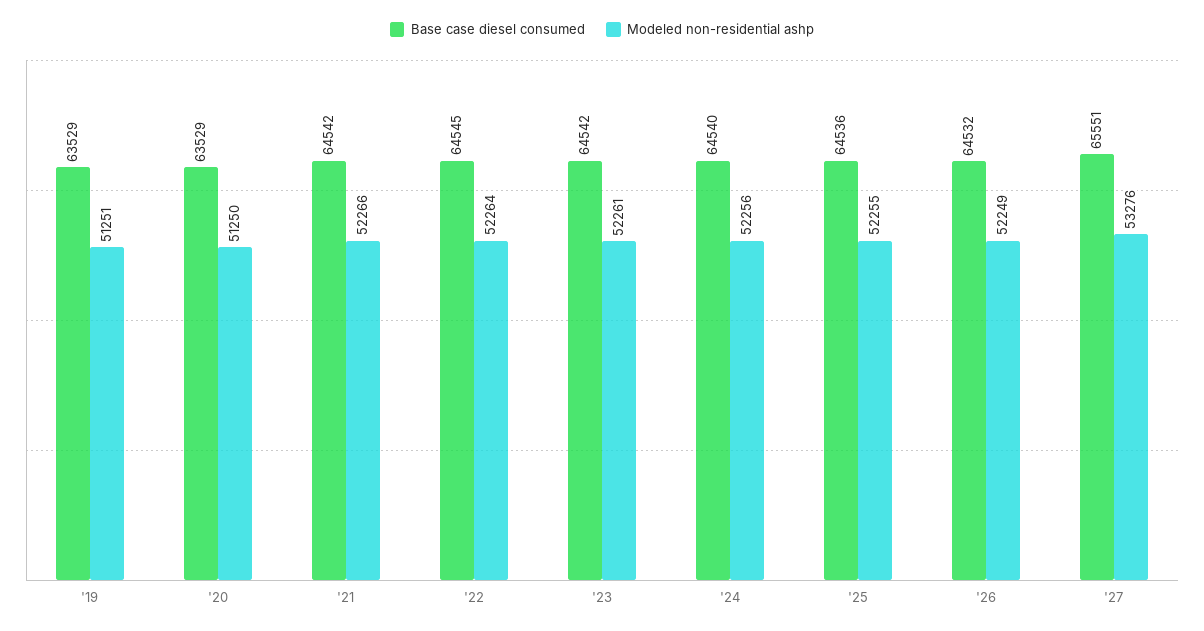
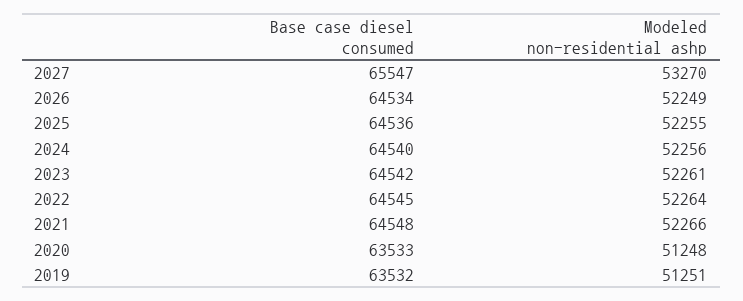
  {
    "Base case diesel consumed": {
-     "'19": 63529,
+     "'19": 63532,
-     "'20": 63529,
+     "'20": 63533,
-     "'21": 64542,
+     "'21": 64548,
      "'22": 64545,
      "'23": 64542,
      "'24": 64540,
      "'25": 64536,
-     "'26": 64532,
+     "'26": 64534,
-     "'27": 65551
+     "'27": 65547
    },
    "Modeled non-residential ashp": {
      "'19": 51251,
-     "'20": 51250,
+     "'20": 51248,
      "'21": 52266,
      "'22": 52264,
      "'23": 52261,
      "'24": 52256,
      "'25": 52255,
      "'26": 52249,
-     "'27": 53276
+     "'27": 53270
    }
  }

